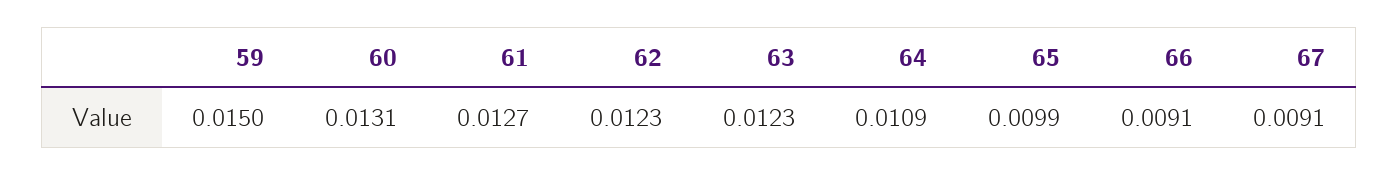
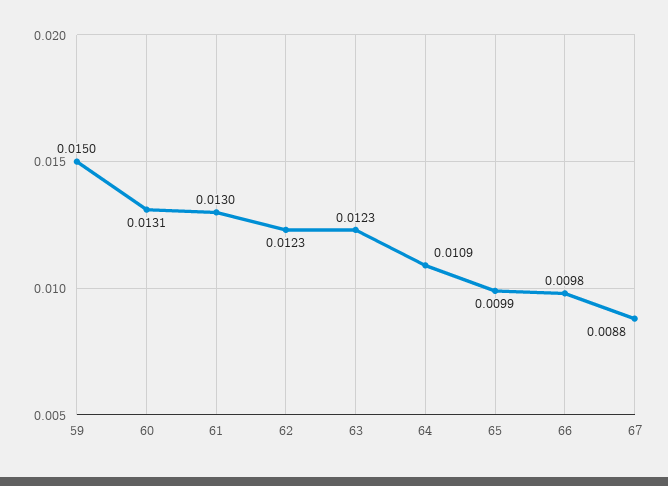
  {
    "59": 0.015,
    "60": 0.0131,
-   "61": 0.0127,
+   "61": 0.013,
    "62": 0.0123,
    "63": 0.0123,
    "64": 0.0109,
    "65": 0.0099,
-   "66": 0.0091,
+   "66": 0.0098,
-   "67": 0.0091
+   "67": 0.0088
  }

